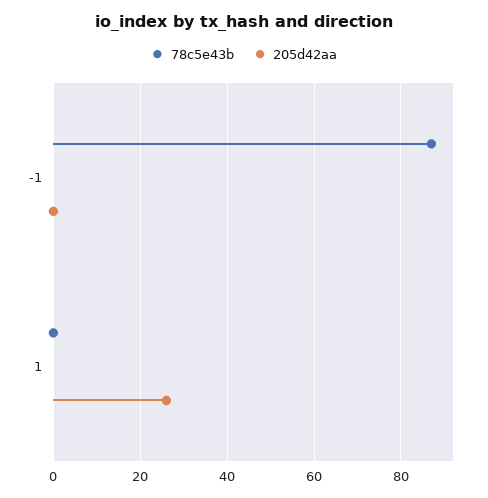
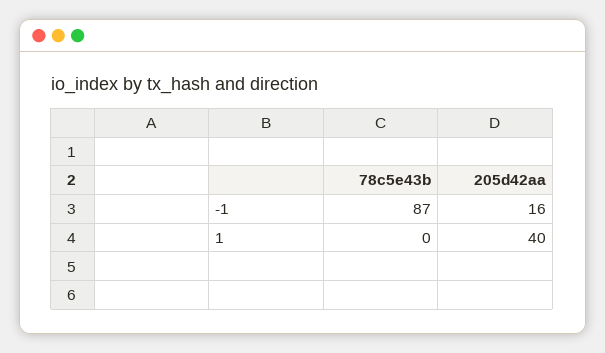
  {
    "78c5e43b": {
      "-1": 87,
      "1": 0
    },
    "205d42aa": {
-     "-1": 0,
+     "-1": 16,
-     "1": 25
+     "1": 40
    }
  }

